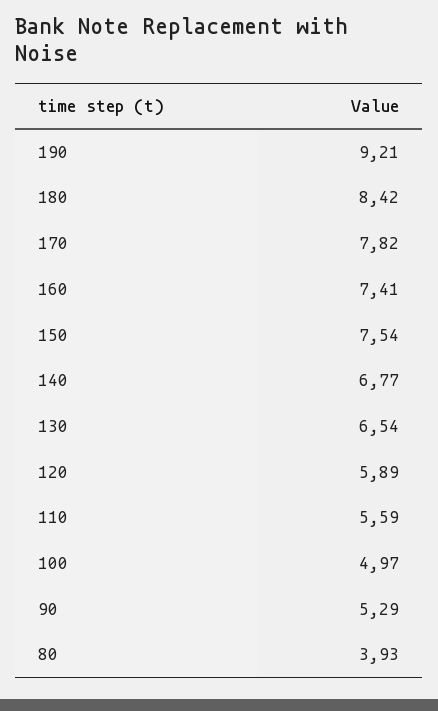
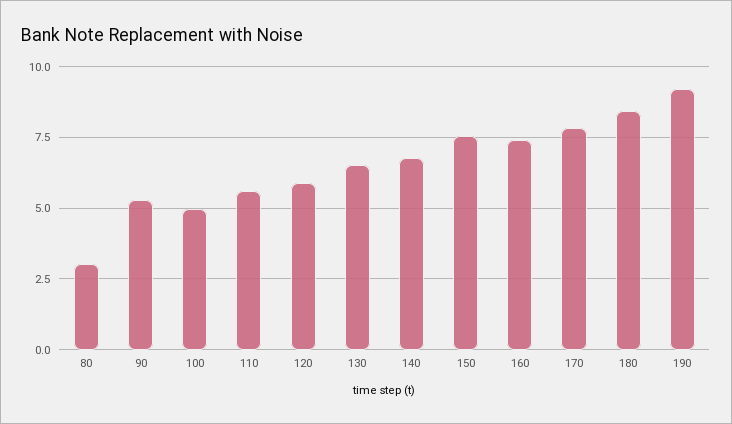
  {
    "190": 9.21,
    "180": 8.42,
    "170": 7.82,
    "160": 7.41,
    "150": 7.54,
    "140": 6.77,
    "130": 6.54,
    "120": 5.89,
    "110": 5.59,
    "100": 4.97,
    "90": 5.29,
-   "80": 3.93
+   "80": 3
  }

